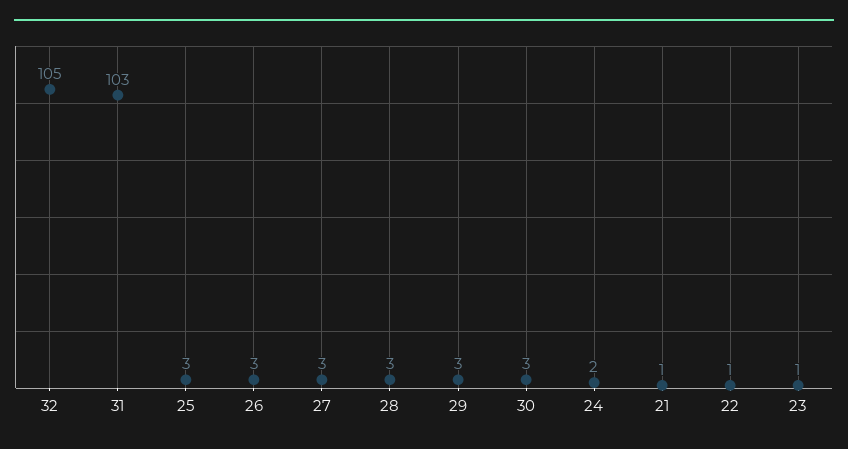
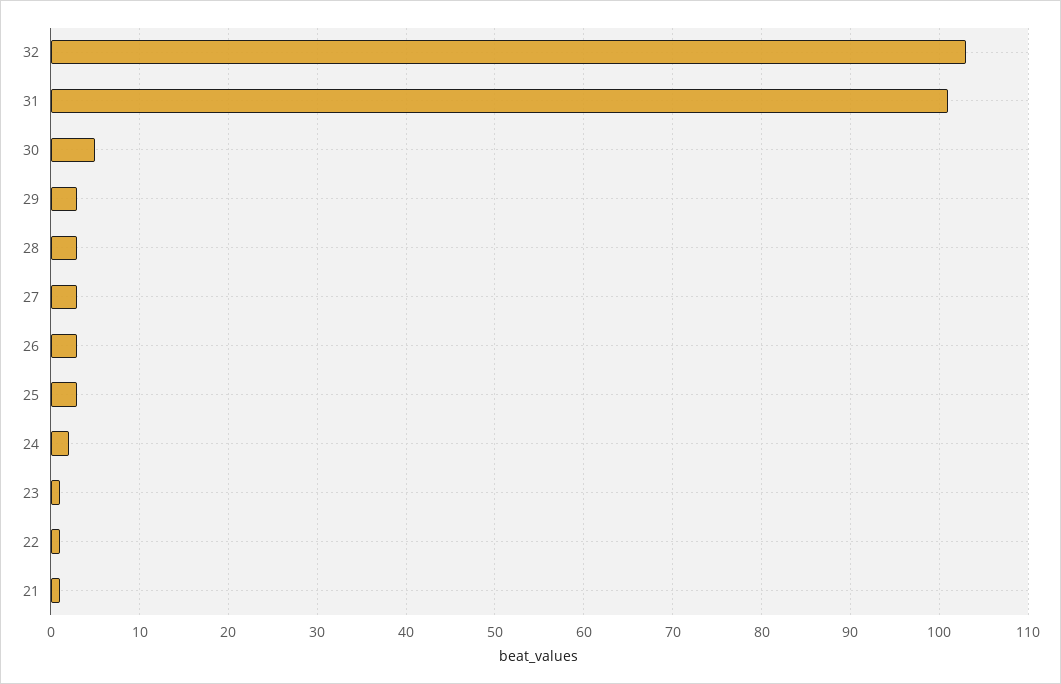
  {
-   "32": 105,
+   "32": 103,
-   "31": 103,
+   "31": 101,
    "25": 3,
    "26": 3,
    "27": 3,
    "28": 3,
    "29": 3,
-   "30": 3,
+   "30": 5,
    "24": 2,
    "21": 1,
    "22": 1,
    "23": 1
  }

